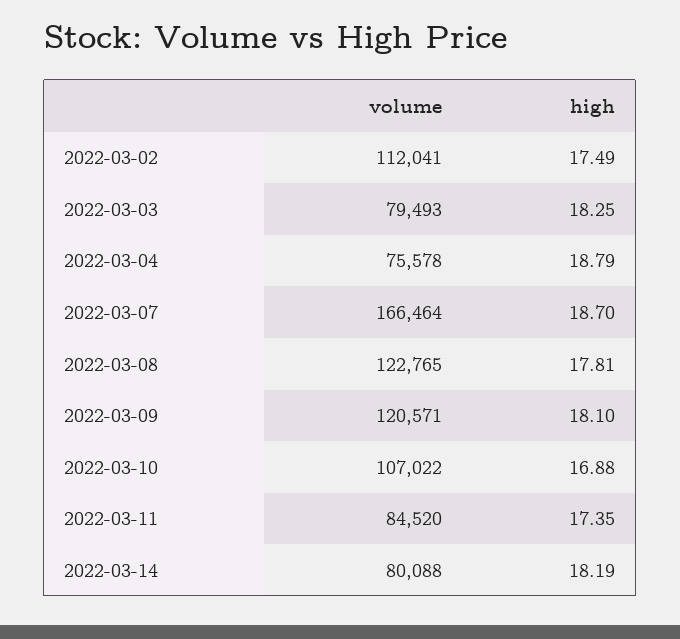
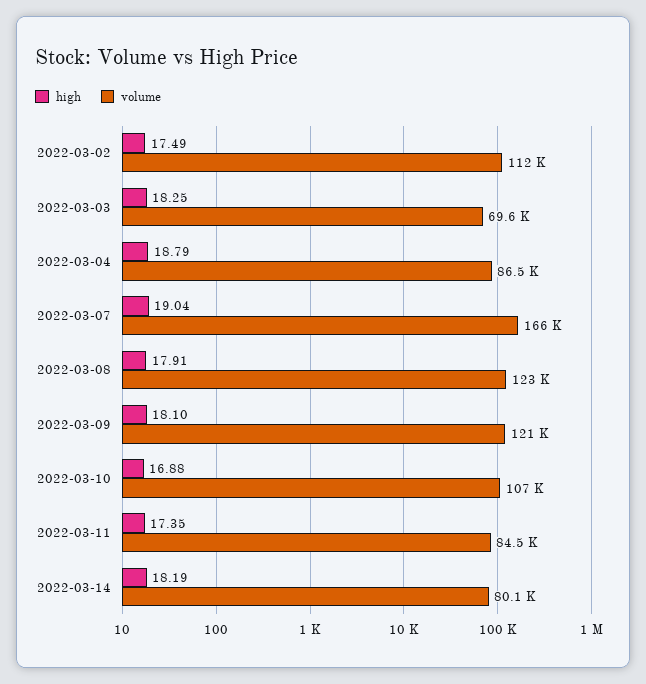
  {
    "volume": {
      "2022-03-02": 112041,
-     "2022-03-03": 79493,
+     "2022-03-03": 69600,
-     "2022-03-04": 75578,
+     "2022-03-04": 86500,
      "2022-03-07": 166464,
      "2022-03-08": 122765,
      "2022-03-09": 120571,
      "2022-03-10": 107022,
      "2022-03-11": 84520,
      "2022-03-14": 80088
    },
    "high": {
      "2022-03-02": 17.49,
      "2022-03-03": 18.25,
      "2022-03-04": 18.79,
-     "2022-03-07": 18.7,
+     "2022-03-07": 19.04,
-     "2022-03-08": 17.81,
+     "2022-03-08": 17.91,
      "2022-03-09": 18.1,
      "2022-03-10": 16.88,
      "2022-03-11": 17.35,
      "2022-03-14": 18.19
    }
  }

